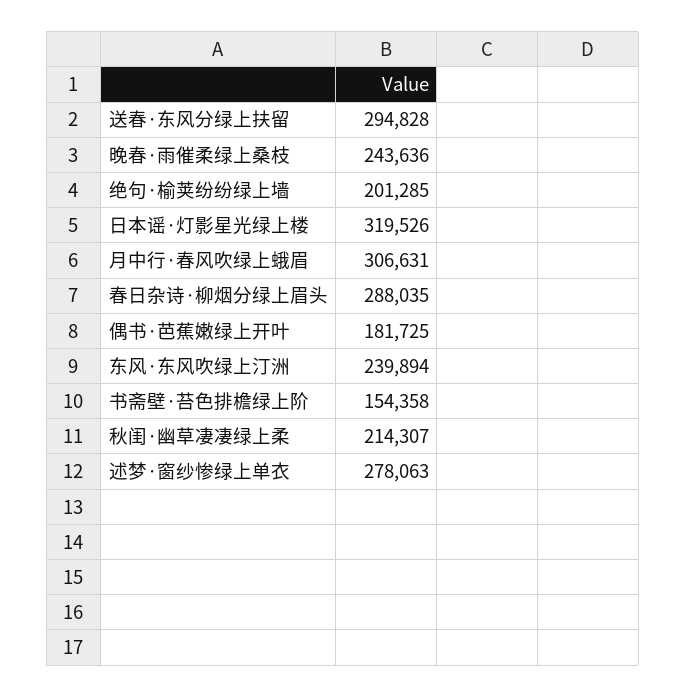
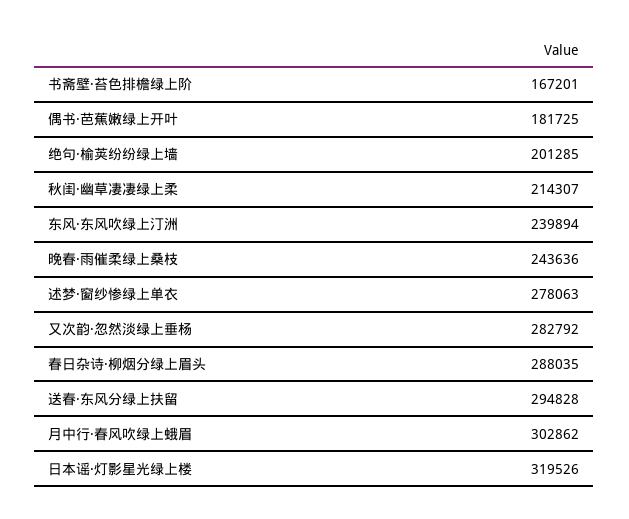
  {
    "送春·东风分绿上扶留": 294828,
    "晚春·雨催柔绿上桑枝": 243636,
    "绝句·榆荚纷纷绿上墙": 201285,
    "日本谣·灯影星光绿上楼": 319526,
-   "月中行·春风吹绿上蛾眉": 306631,
+   "月中行·春风吹绿上蛾眉": 302862,
    "春日杂诗·柳烟分绿上眉头": 288035,
    "偶书·芭蕉嫩绿上开叶": 181725,
    "东风·东风吹绿上汀洲": 239894,
-   "书斋壁·苔色排檐绿上阶": 154358,
+   "书斋壁·苔色排檐绿上阶": 167201,
    "秋闺·幽草凄凄绿上柔": 214307,
-   "述梦·窗纱惨绿上单衣": 278063
+   "述梦·窗纱惨绿上单衣": 278063,
+   "又次韵·忽然淡绿上垂杨": 282792
  }

